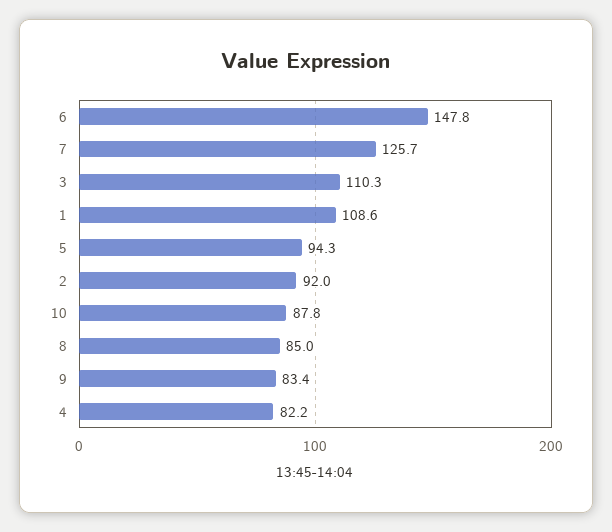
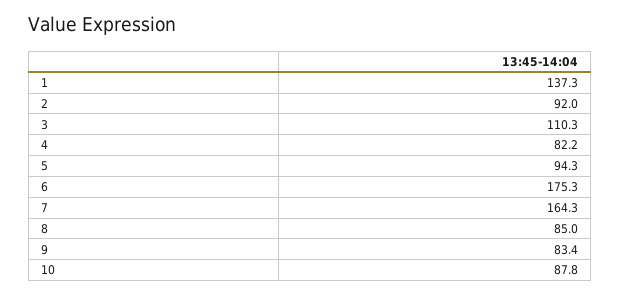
  {
-   "6": 147.8,
+   "6": 175.3,
-   "7": 125.7,
+   "7": 164.3,
    "3": 110.3,
-   "1": 108.6,
+   "1": 137.3,
    "5": 94.3,
    "2": 92,
    "10": 87.8,
    "8": 85,
    "9": 83.4,
    "4": 82.2
  }

